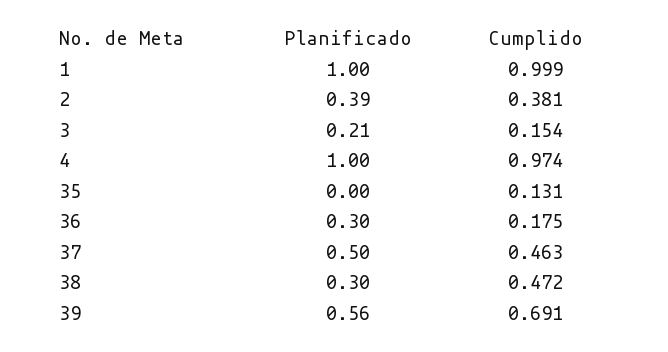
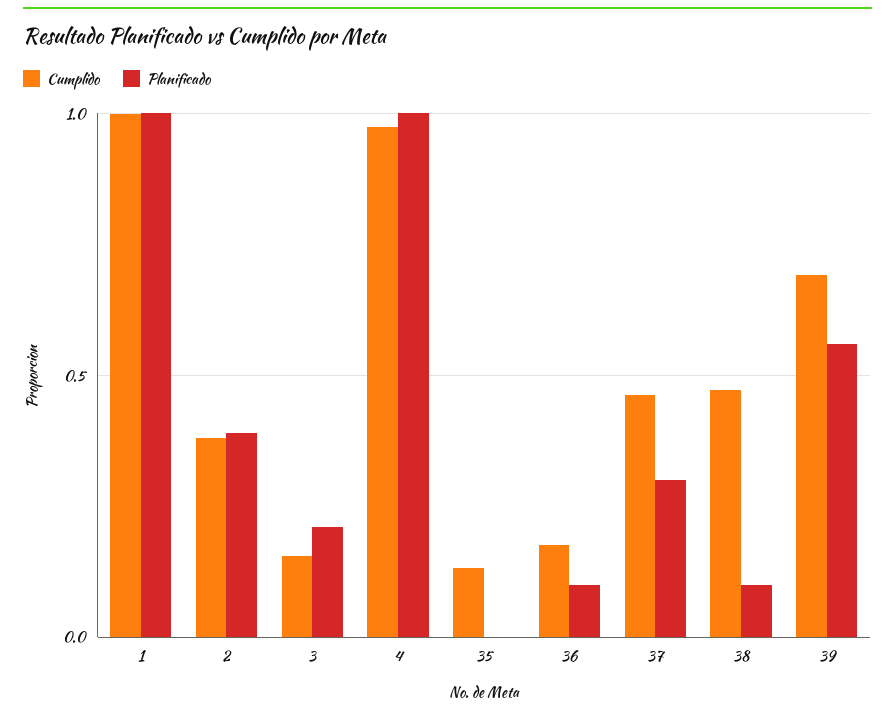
  {
    "Planificado": {
      "1": 1,
      "2": 0.39,
      "3": 0.21,
      "4": 1,
      "35": 0,
-     "36": 0.3,
+     "36": 0.1,
-     "37": 0.5,
+     "37": 0.3,
-     "38": 0.3,
+     "38": 0.1,
      "39": 0.56
    },
    "Cumplido": {
      "1": 0.999,
      "2": 0.381,
      "3": 0.154,
      "4": 0.974,
      "35": 0.131,
      "36": 0.175,
      "37": 0.463,
      "38": 0.472,
      "39": 0.691
    }
  }

